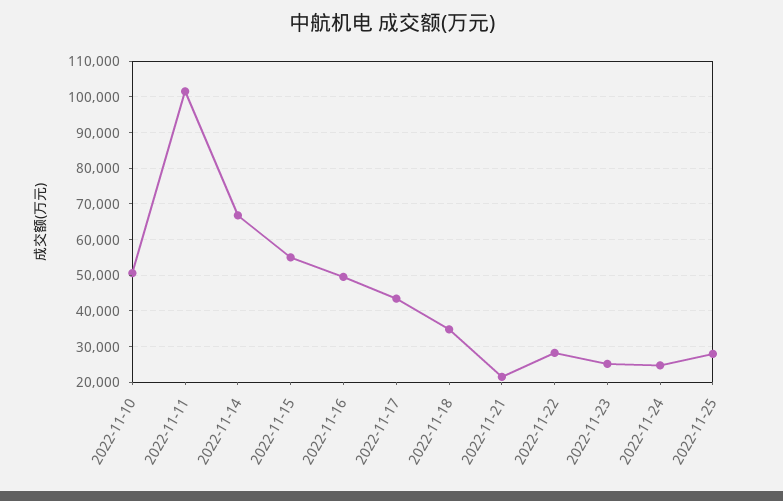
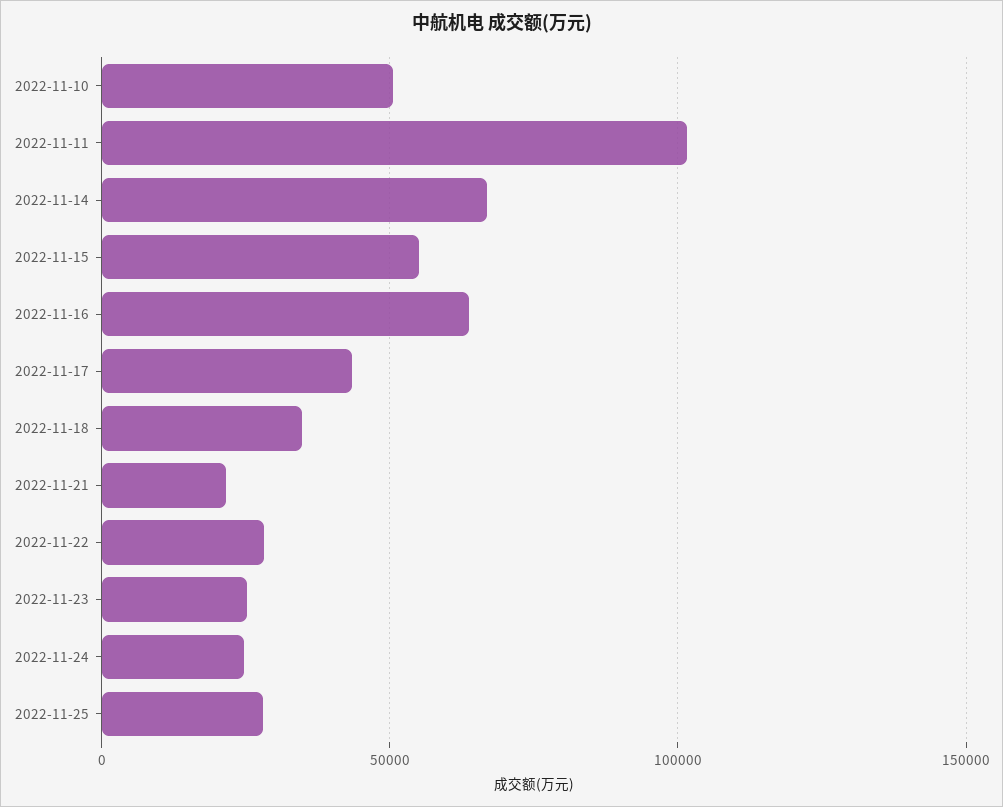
  {
    "2022-11-10": 50000,
    "2022-11-11": 102000,
    "2022-11-14": 66000,
    "2022-11-15": 56000,
-   "2022-11-16": 50000,
+   "2022-11-16": 65000,
    "2022-11-17": 44000,
    "2022-11-18": 34000,
    "2022-11-21": 22000,
    "2022-11-22": 28000,
    "2022-11-23": 26000,
    "2022-11-24": 24000,
    "2022-11-25": 28000
  }

